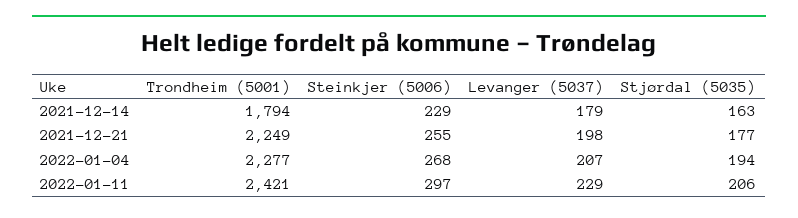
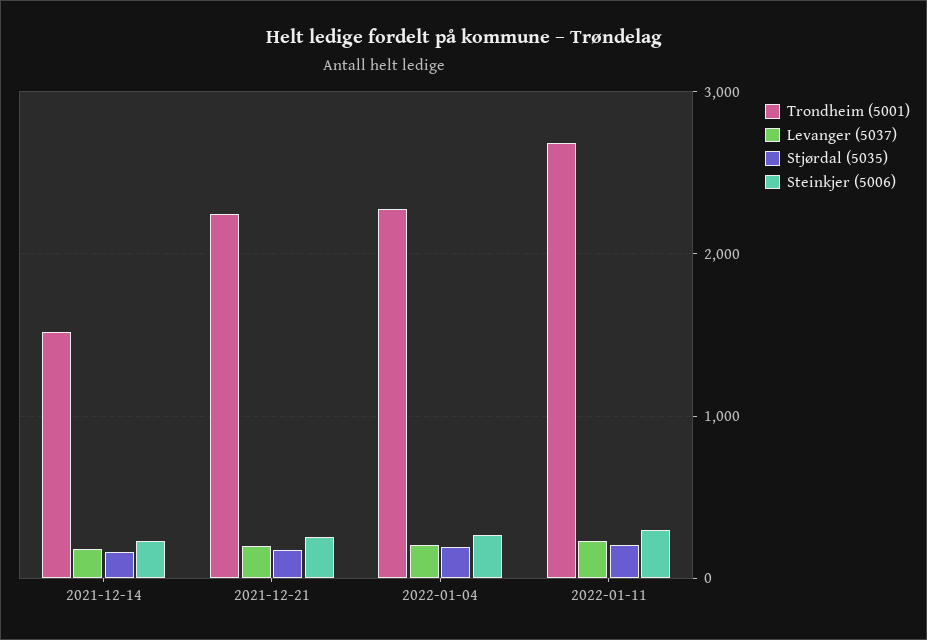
  {
    "Trondheim (5001)": {
-     "2021-12-14": 1794,
+     "2021-12-14": 1500,
      "2021-12-21": 2249,
      "2022-01-04": 2277,
-     "2022-01-11": 2421
+     "2022-01-11": 2700
    },
    "Steinkjer (5006)": {
      "2021-12-14": 229,
      "2021-12-21": 255,
      "2022-01-04": 268,
      "2022-01-11": 297
    },
    "Levanger (5037)": {
      "2021-12-14": 179,
      "2021-12-21": 198,
      "2022-01-04": 207,
      "2022-01-11": 229
    },
    "Stjørdal (5035)": {
      "2021-12-14": 163,
      "2021-12-21": 177,
      "2022-01-04": 194,
      "2022-01-11": 206
    }
  }

